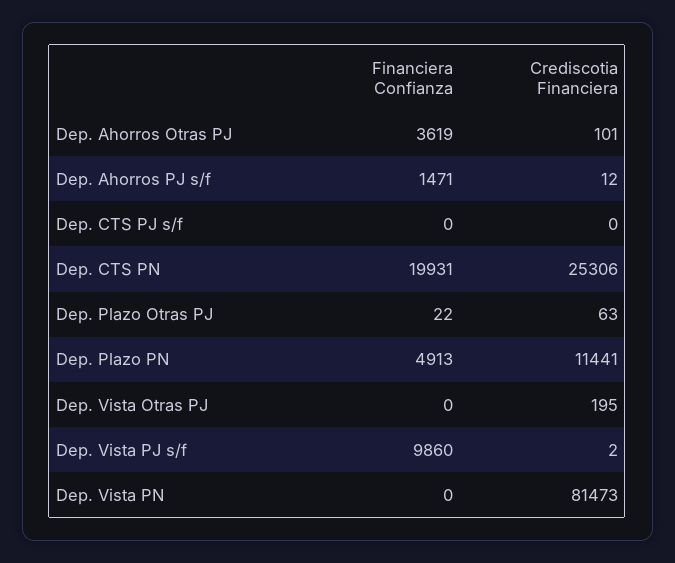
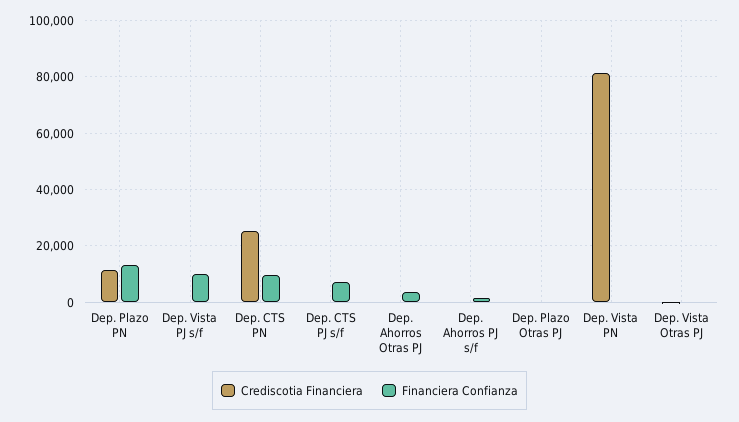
  {
    "Financiera Confianza": {
      "Dep. Ahorros Otras PJ": 3619,
      "Dep. Ahorros PJ s/f": 1471,
-     "Dep. CTS PJ s/f": 0,
+     "Dep. CTS PJ s/f": 7500,
-     "Dep. CTS PN": 19931,
+     "Dep. CTS PN": 10000,
      "Dep. Plazo Otras PJ": 22,
-     "Dep. Plazo PN": 4913,
+     "Dep. Plazo PN": 12500,
      "Dep. Vista Otras PJ": 0,
      "Dep. Vista PJ s/f": 9860,
      "Dep. Vista PN": 0
    },
    "Crediscotia Financiera": {
      "Dep. Ahorros Otras PJ": 101,
      "Dep. Ahorros PJ s/f": 12,
      "Dep. CTS PJ s/f": 0,
      "Dep. CTS PN": 25306,
      "Dep. Plazo Otras PJ": 63,
      "Dep. Plazo PN": 11441,
      "Dep. Vista Otras PJ": 195,
      "Dep. Vista PJ s/f": 2,
      "Dep. Vista PN": 81473
    }
  }

